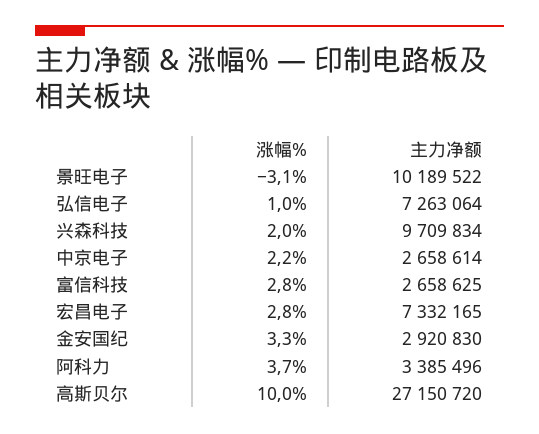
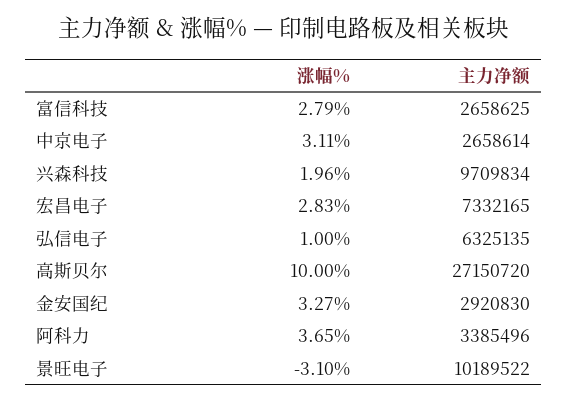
  {
    "涨幅%": {
      "景旺电子": -3.1,
      "弘信电子": 1,
      "兴森科技": 1.96,
-     "中京电子": 2.2,
+     "中京电子": 3.11,
      "富信科技": 2.79,
      "宏昌电子": 2.83,
      "金安国纪": 3.27,
      "阿科力": 3.65,
      "高斯贝尔": 10
    },
    "主力净额": {
      "景旺电子": 10189522,
-     "弘信电子": 7263064,
+     "弘信电子": 6325135,
      "兴森科技": 9709834,
      "中京电子": 2658614,
      "富信科技": 2658625,
      "宏昌电子": 7332165,
      "金安国纪": 2920830,
      "阿科力": 3385496,
      "高斯贝尔": 27150720
    }
  }

